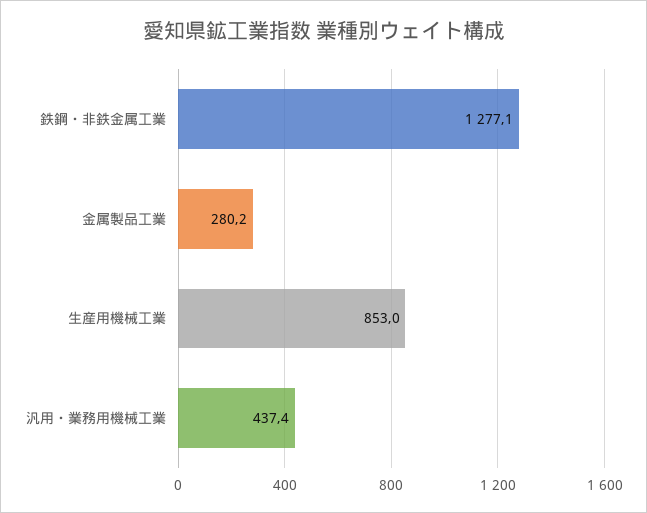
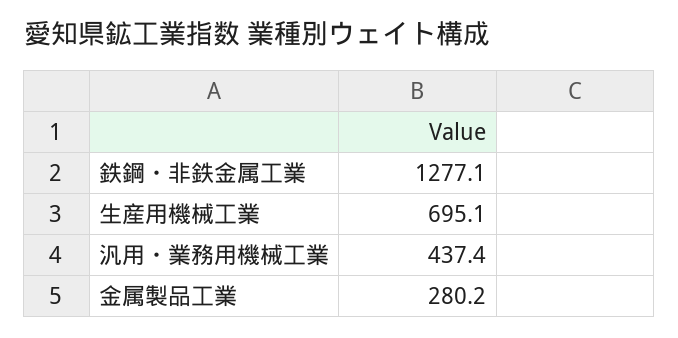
  {
    "鉄鋼・非鉄金属工業": 1277.1,
    "金属製品工業": 280.2,
-   "生産用機械工業": 853,
+   "生産用機械工業": 695.1,
    "汎用・業務用機械工業": 437.4
  }

